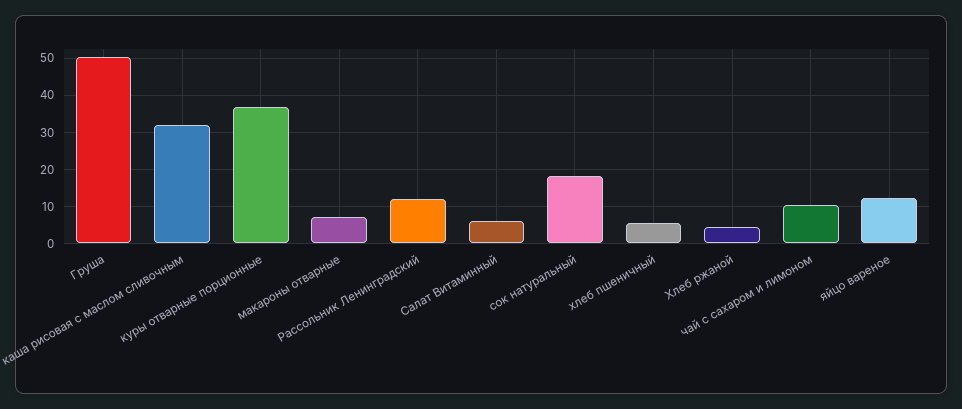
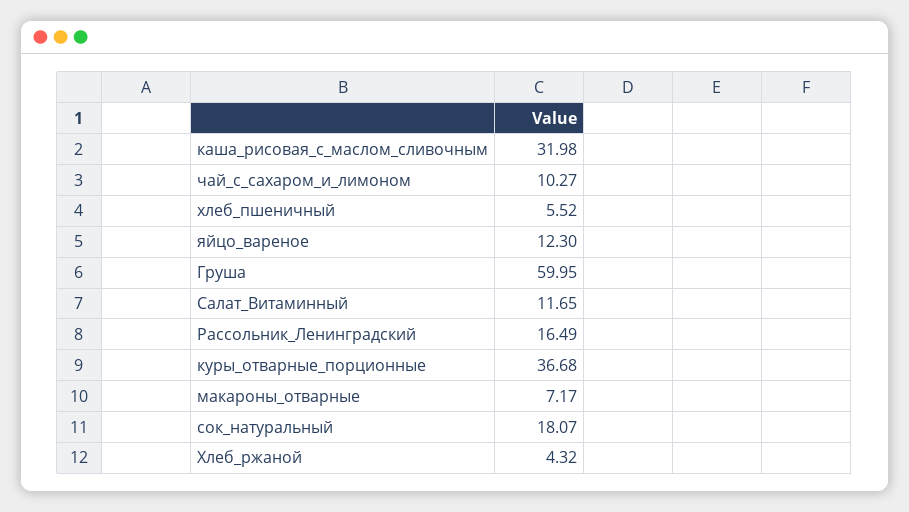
  {
-   "Груша": 50,
+   "Груша": 59.95,
    "каша рисовая с маслом сливочным": 31.98,
    "куры отварные порционные": 36.68,
    "макароны отварные": 7.17,
-   "Рассольник Ленинградский": 12,
+   "Рассольник Ленинградский": 16.49,
-   "Салат Витаминный": 6,
+   "Салат Витаминный": 11.65,
    "сок натуральный": 18.07,
    "хлеб пшеничный": 5.52,
    "Хлеб ржаной": 4.32,
    "чай с сахаром и лимоном": 10.27,
    "яйцо вареное": 12.3
  }

